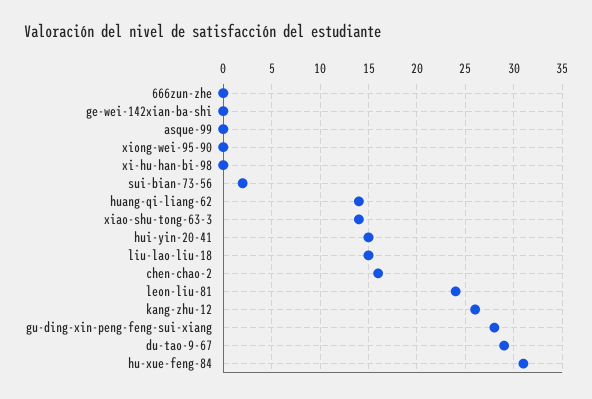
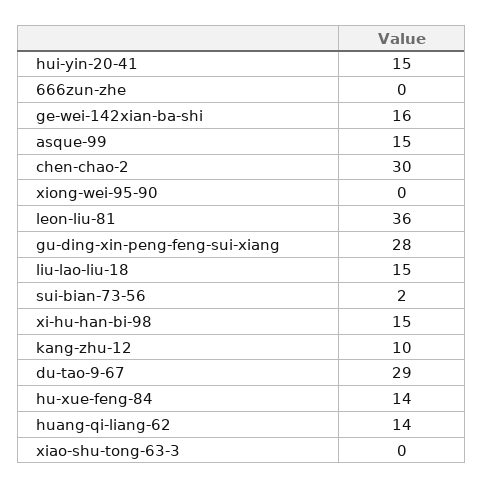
  {
    "666zun-zhe": 0,
-   "ge-wei-142xian-ba-shi": 0,
+   "ge-wei-142xian-ba-shi": 16,
-   "asque-99": 0,
+   "asque-99": 15,
    "xiong-wei-95-90": 0,
-   "xi-hu-han-bi-98": 0,
+   "xi-hu-han-bi-98": 15,
    "sui-bian-73-56": 2,
    "huang-qi-liang-62": 14,
-   "xiao-shu-tong-63-3": 14,
+   "xiao-shu-tong-63-3": 0,
    "hui-yin-20-41": 15,
    "liu-lao-liu-18": 15,
-   "chen-chao-2": 16,
+   "chen-chao-2": 30,
-   "leon-liu-81": 24,
+   "leon-liu-81": 36,
-   "kang-zhu-12": 26,
+   "kang-zhu-12": 10,
    "gu-ding-xin-peng-feng-sui-xiang": 28,
    "du-tao-9-67": 29,
-   "hu-xue-feng-84": 31
+   "hu-xue-feng-84": 14
  }

